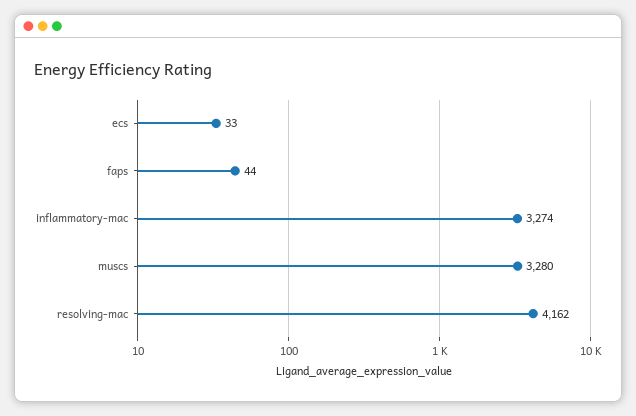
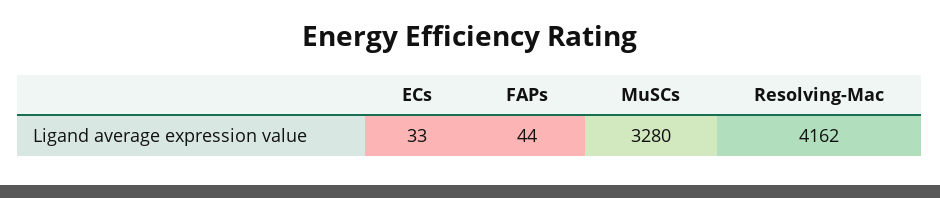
  {
    "ecs": 33,
    "faps": 44,
-   "inflammatory-mac": 3274,
    "muscs": 3280,
    "resolving-mac": 4162
  }

